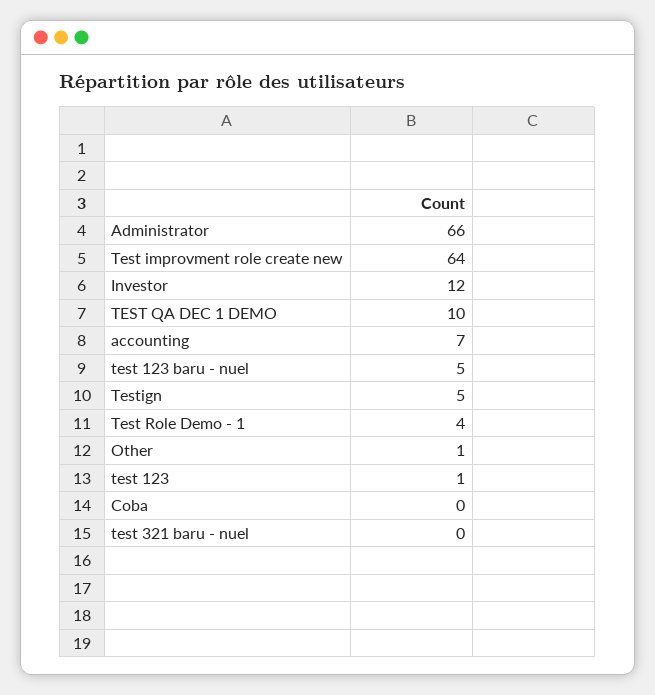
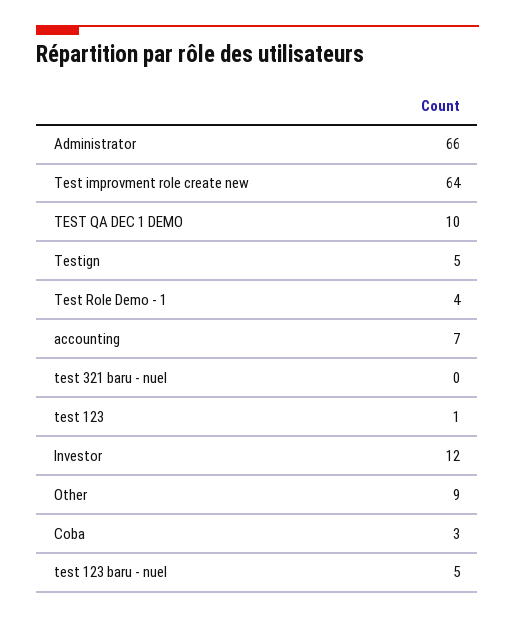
  {
    "Administrator": 66,
    "Test improvment role create new": 64,
    "Investor": 12,
    "TEST QA DEC 1 DEMO": 10,
    "accounting": 7,
    "test 123 baru - nuel": 5,
    "Testign": 5,
    "Test Role Demo - 1": 4,
-   "Other": 1,
+   "Other": 9,
    "test 123": 1,
-   "Coba": 0,
+   "Coba": 3,
    "test 321 baru - nuel": 0
  }

